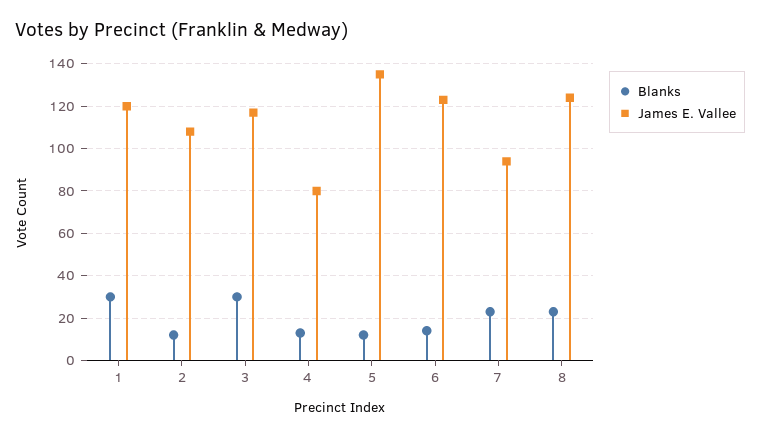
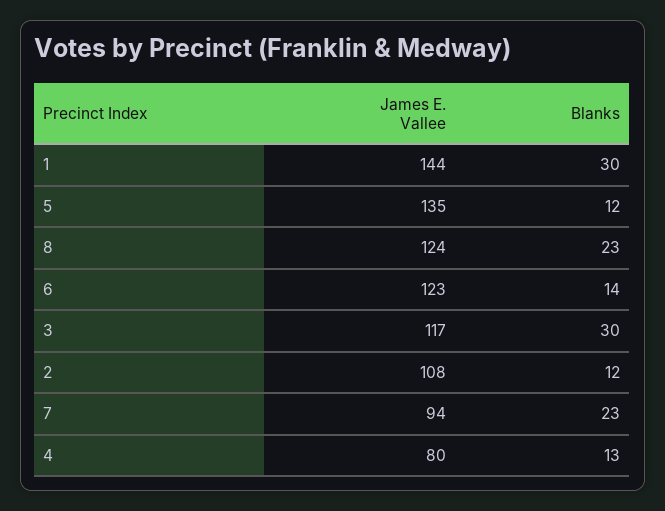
  {
    "Blanks": {
      "1": 30,
      "2": 12,
      "3": 30,
      "4": 13,
      "5": 12,
      "6": 14,
      "7": 23,
      "8": 23
    },
    "James E. Vallee": {
-     "1": 120,
+     "1": 144,
      "2": 108,
      "3": 117,
      "4": 80,
      "5": 135,
      "6": 123,
      "7": 94,
      "8": 124
    }
  }

